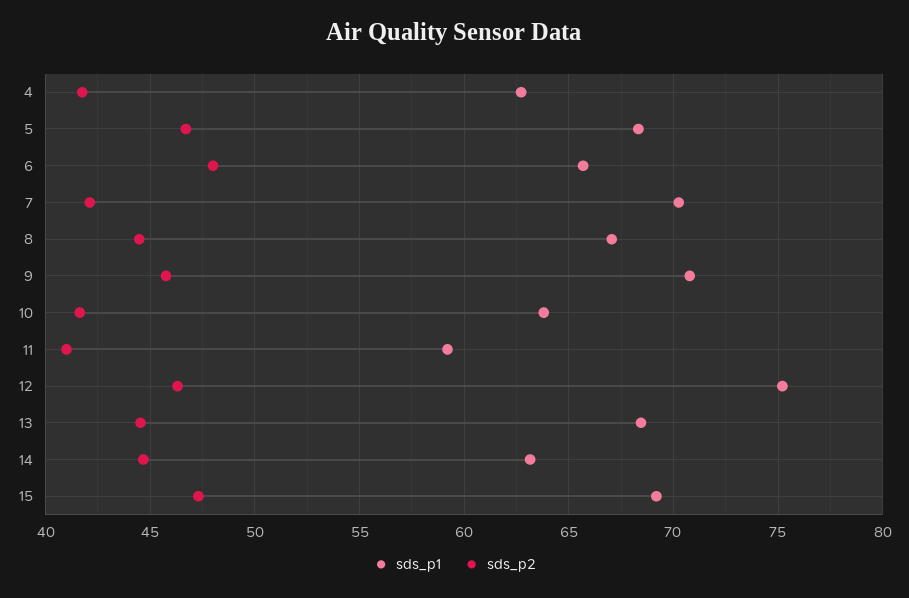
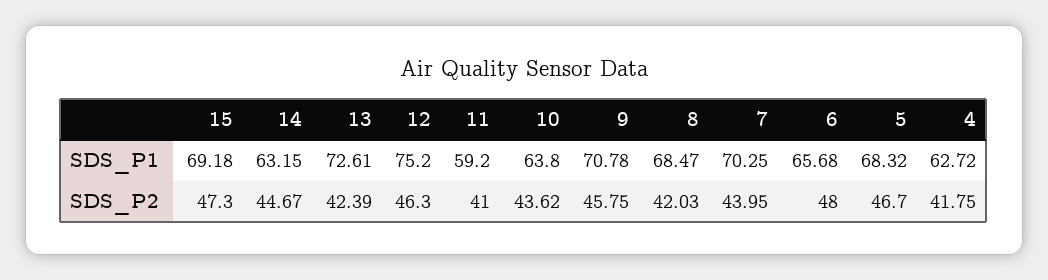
  {
    "sds_p1": {
      "4": 62.72,
      "5": 68.32,
      "6": 65.68,
      "7": 70.25,
-     "8": 67,
+     "8": 68.47,
      "9": 70.78,
      "10": 63.8,
      "11": 59.2,
      "12": 75.2,
-     "13": 68.5,
+     "13": 72.61,
      "14": 63.15,
      "15": 69.18
    },
    "sds_p2": {
      "4": 41.75,
      "5": 46.7,
      "6": 48,
-     "7": 42,
+     "7": 43.95,
-     "8": 44.5,
+     "8": 42.03,
      "9": 45.75,
-     "10": 41.5,
+     "10": 43.62,
      "11": 41,
      "12": 46.3,
-     "13": 44.5,
+     "13": 42.39,
      "14": 44.67,
      "15": 47.3
    }
  }

